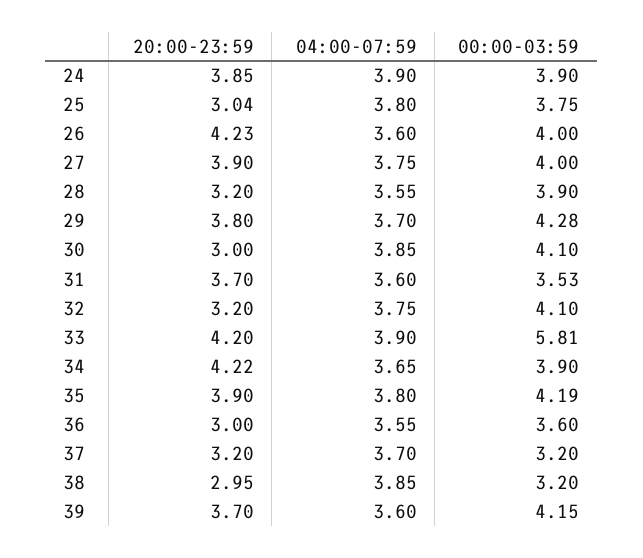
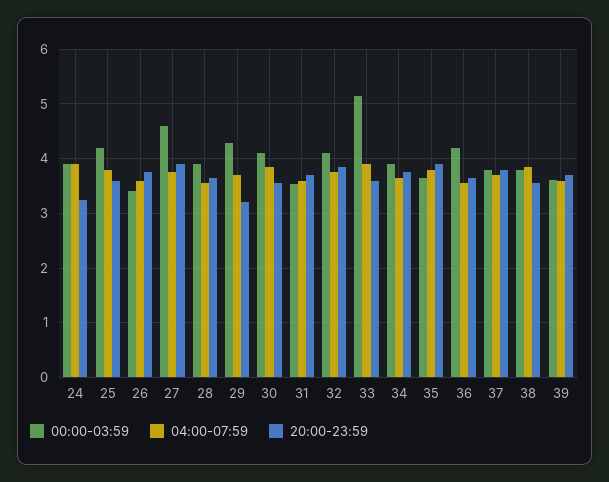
  {
    "20:00-23:59": {
-     "24": 3.85,
+     "24": 3.2,
-     "25": 3.04,
+     "25": 3.6,
-     "26": 4.23,
+     "26": 3.8,
      "27": 3.9,
-     "28": 3.2,
+     "28": 3.6,
-     "29": 3.8,
+     "29": 3.2,
-     "30": 3,
+     "30": 3.6,
      "31": 3.7,
-     "32": 3.2,
+     "32": 3.8,
-     "33": 4.2,
+     "33": 3.6,
-     "34": 4.22,
+     "34": 3.8,
      "35": 3.9,
-     "36": 3,
+     "36": 3.6,
-     "37": 3.2,
+     "37": 3.8,
-     "38": 2.95,
+     "38": 3.6,
      "39": 3.7
    },
    "04:00-07:59": {
      "24": 3.9,
      "25": 3.8,
      "26": 3.6,
      "27": 3.75,
      "28": 3.55,
      "29": 3.7,
      "30": 3.85,
      "31": 3.6,
      "32": 3.75,
      "33": 3.9,
      "34": 3.65,
      "35": 3.8,
      "36": 3.55,
      "37": 3.7,
      "38": 3.85,
      "39": 3.6
    },
    "00:00-03:59": {
      "24": 3.9,
-     "25": 3.75,
+     "25": 4.2,
-     "26": 4,
+     "26": 3.4,
-     "27": 4,
+     "27": 4.6,
      "28": 3.9,
      "29": 4.28,
      "30": 4.1,
      "31": 3.53,
      "32": 4.1,
-     "33": 5.81,
+     "33": 5.2,
      "34": 3.9,
-     "35": 4.19,
+     "35": 3.6,
-     "36": 3.6,
+     "36": 4.2,
-     "37": 3.2,
+     "37": 3.8,
-     "38": 3.2,
+     "38": 3.8,
-     "39": 4.15
+     "39": 3.6
    }
  }

